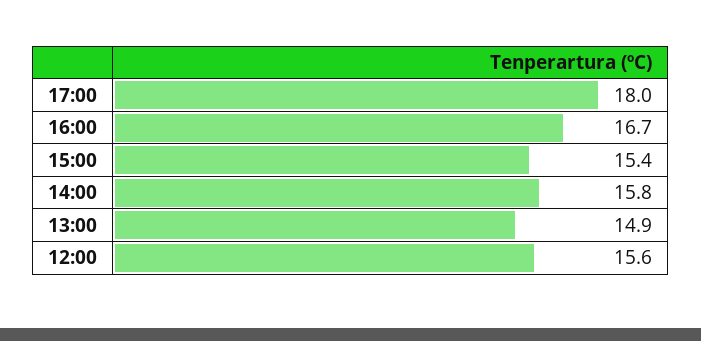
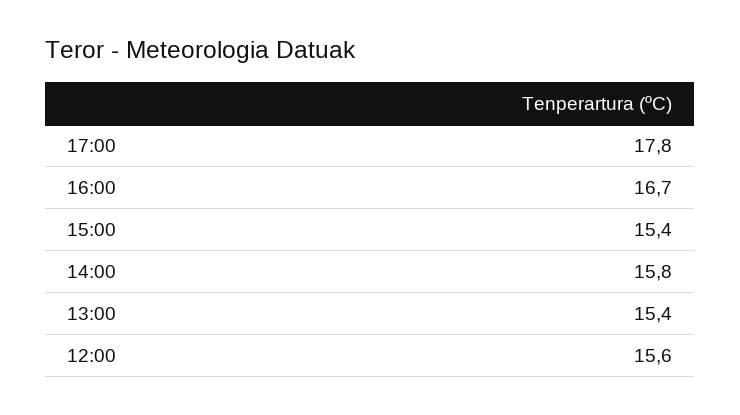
  {
-   "17:00": 18,
+   "17:00": 17.8,
    "16:00": 16.7,
    "15:00": 15.4,
    "14:00": 15.8,
-   "13:00": 14.9,
+   "13:00": 15.4,
    "12:00": 15.6
  }

